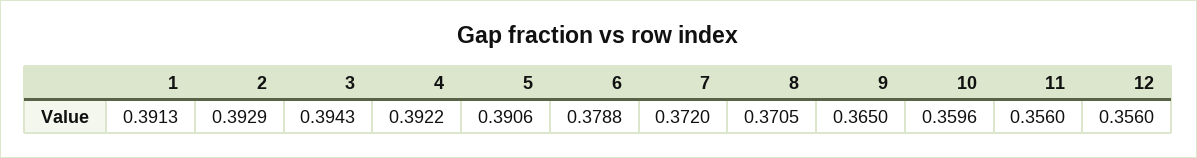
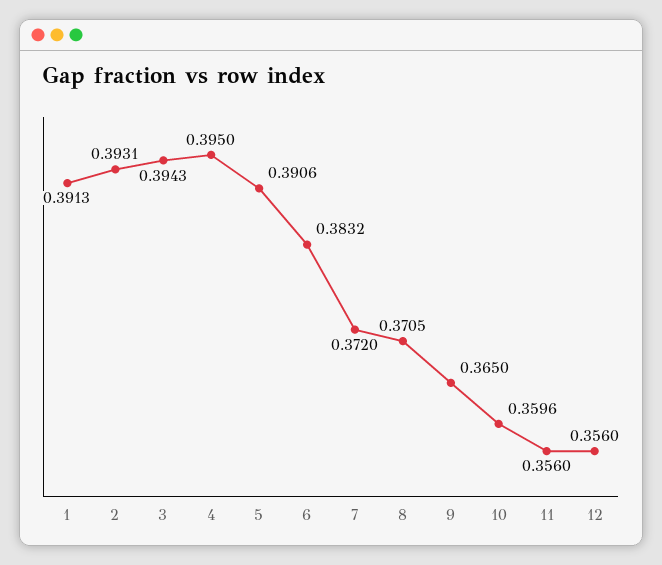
  {
    "1": 0.3913,
-   "2": 0.3929,
+   "2": 0.3931,
    "3": 0.3943,
-   "4": 0.3922,
+   "4": 0.395,
    "5": 0.3906,
-   "6": 0.3788,
+   "6": 0.3832,
    "7": 0.372,
    "8": 0.3705,
    "9": 0.365,
    "10": 0.3596,
    "11": 0.356,
    "12": 0.356
  }

